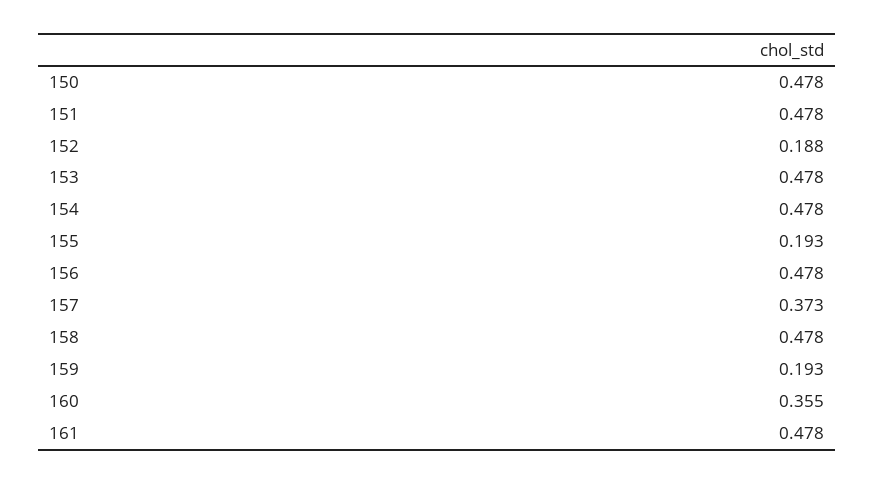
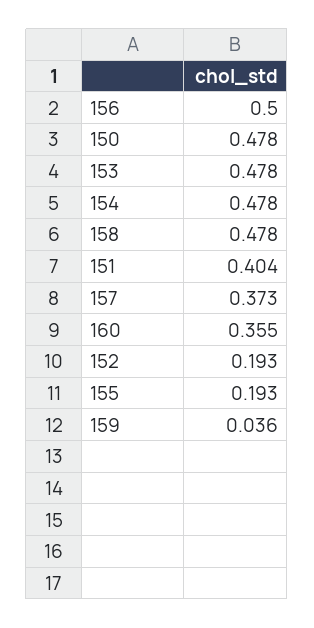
  {
    "150": 0.478,
-   "151": 0.478,
+   "151": 0.404,
-   "152": 0.188,
+   "152": 0.193,
    "153": 0.478,
    "154": 0.478,
    "155": 0.193,
-   "156": 0.478,
+   "156": 0.5,
    "157": 0.373,
    "158": 0.478,
-   "159": 0.193,
+   "159": 0.036,
-   "160": 0.355,
+   "160": 0.355
-   "161": 0.478
  }

